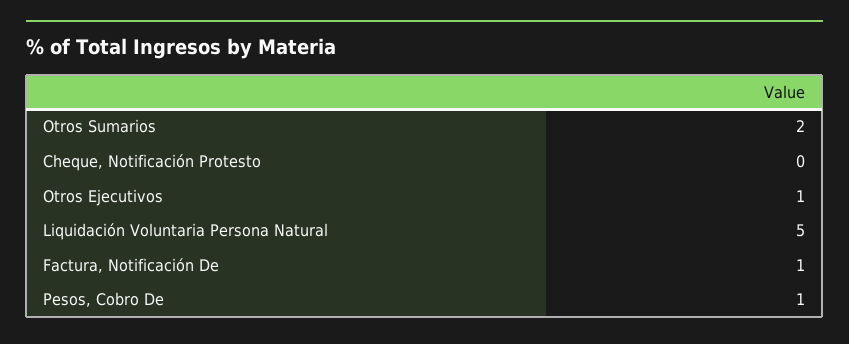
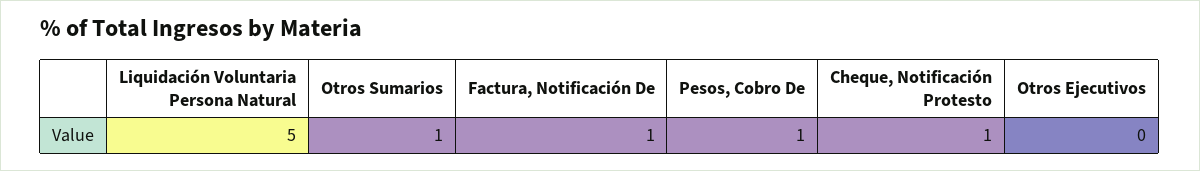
  {
-   "Otros Sumarios": 2,
+   "Otros Sumarios": 1,
-   "Cheque, Notificación Protesto": 0,
+   "Cheque, Notificación Protesto": 1,
-   "Otros Ejecutivos": 1,
+   "Otros Ejecutivos": 0,
    "Liquidación Voluntaria Persona Natural": 5,
    "Factura, Notificación De": 1,
    "Pesos, Cobro De": 1
  }

